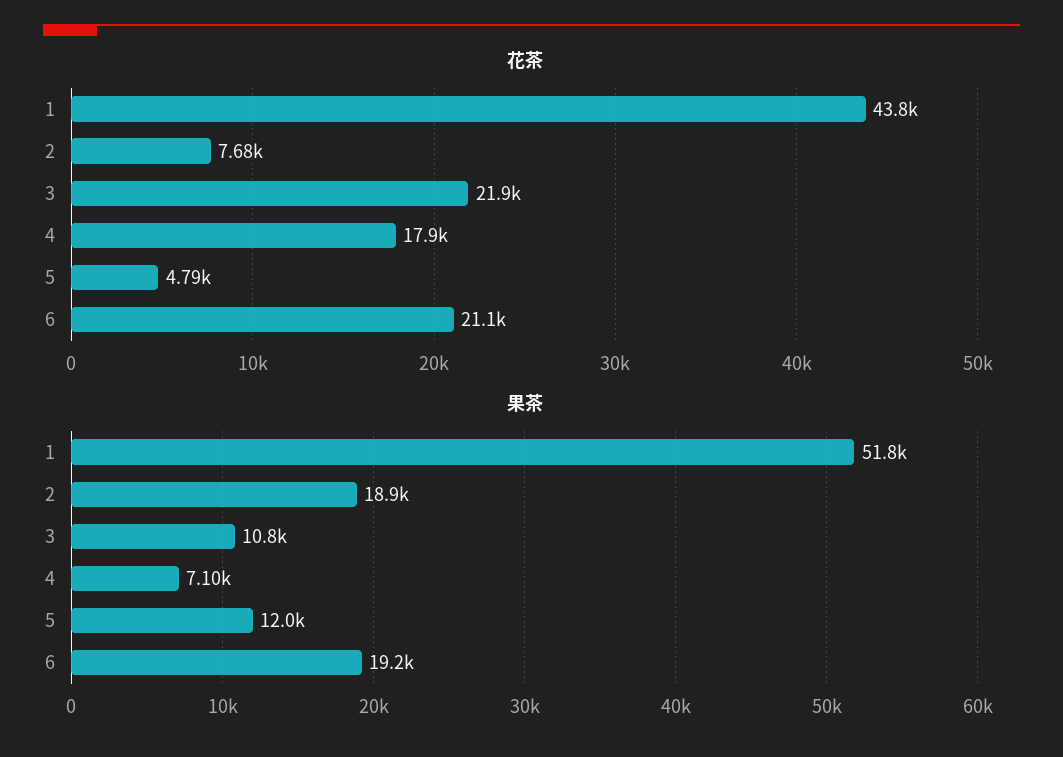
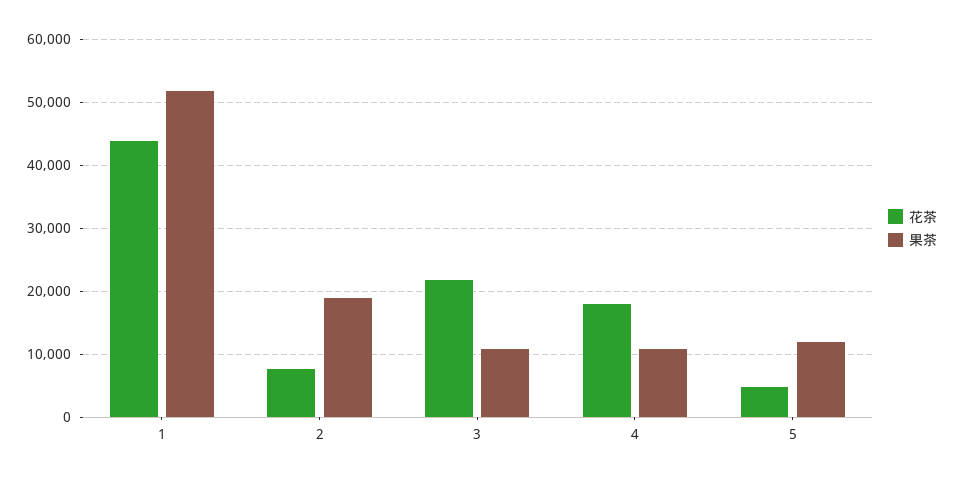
  {
    "花茶": {
      "1": 43800,
      "2": 7680,
      "3": 21900,
      "4": 17900,
-     "5": 4790,
+     "5": 4790
-     "6": 21100
    },
    "果茶": {
      "1": 51800,
      "2": 18900,
      "3": 10800,
-     "4": 7100,
+     "4": 11000,
-     "5": 12000,
+     "5": 12000
-     "6": 19200
    }
  }

